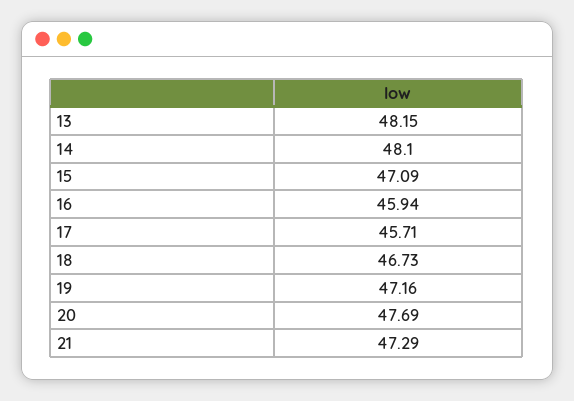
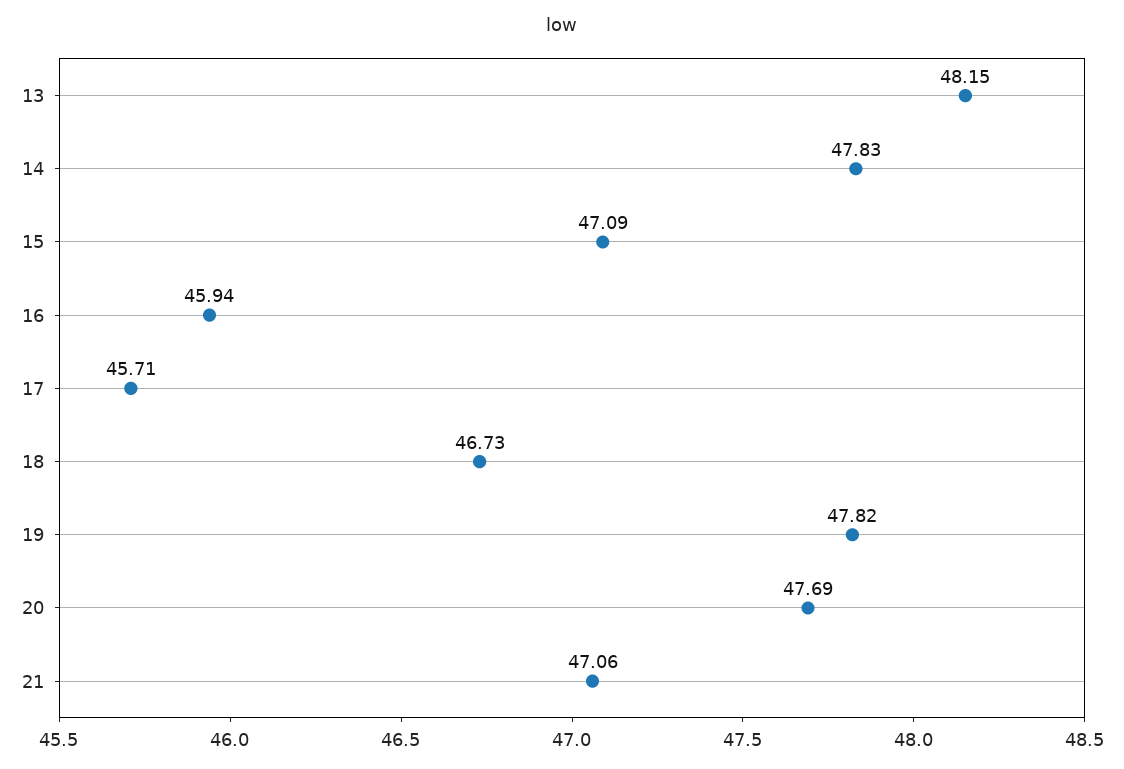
  {
    "13": 48.15,
-   "14": 48.1,
+   "14": 47.83,
    "15": 47.09,
    "16": 45.94,
    "17": 45.71,
    "18": 46.73,
-   "19": 47.16,
+   "19": 47.82,
    "20": 47.69,
-   "21": 47.29
+   "21": 47.06
  }

